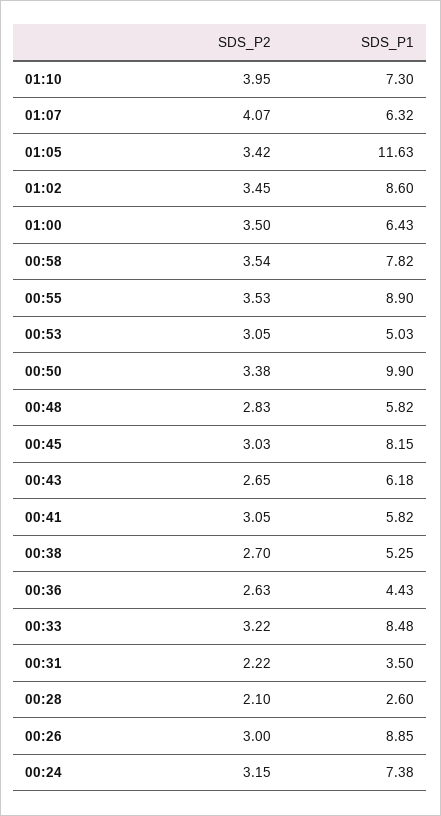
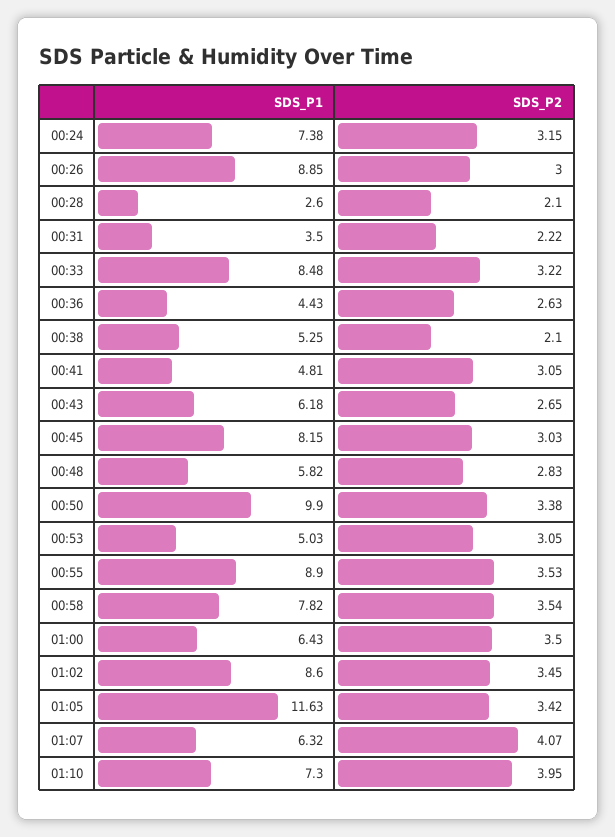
  {
    "SDS_P2": {
      "01:10": 3.95,
      "01:07": 4.07,
      "01:05": 3.42,
      "01:02": 3.45,
      "01:00": 3.5,
      "00:58": 3.54,
      "00:55": 3.53,
      "00:53": 3.05,
      "00:50": 3.38,
      "00:48": 2.83,
      "00:45": 3.03,
      "00:43": 2.65,
      "00:41": 3.05,
-     "00:38": 2.7,
+     "00:38": 2.1,
      "00:36": 2.63,
      "00:33": 3.22,
      "00:31": 2.22,
      "00:28": 2.1,
      "00:26": 3,
      "00:24": 3.15
    },
    "SDS_P1": {
      "01:10": 7.3,
      "01:07": 6.32,
      "01:05": 11.63,
      "01:02": 8.6,
      "01:00": 6.43,
      "00:58": 7.82,
      "00:55": 8.9,
      "00:53": 5.03,
      "00:50": 9.9,
      "00:48": 5.82,
      "00:45": 8.15,
      "00:43": 6.18,
-     "00:41": 5.82,
+     "00:41": 4.81,
      "00:38": 5.25,
      "00:36": 4.43,
      "00:33": 8.48,
      "00:31": 3.5,
      "00:28": 2.6,
      "00:26": 8.85,
      "00:24": 7.38
    }
  }

